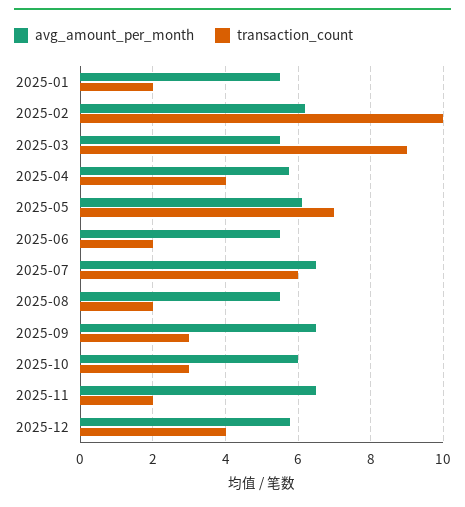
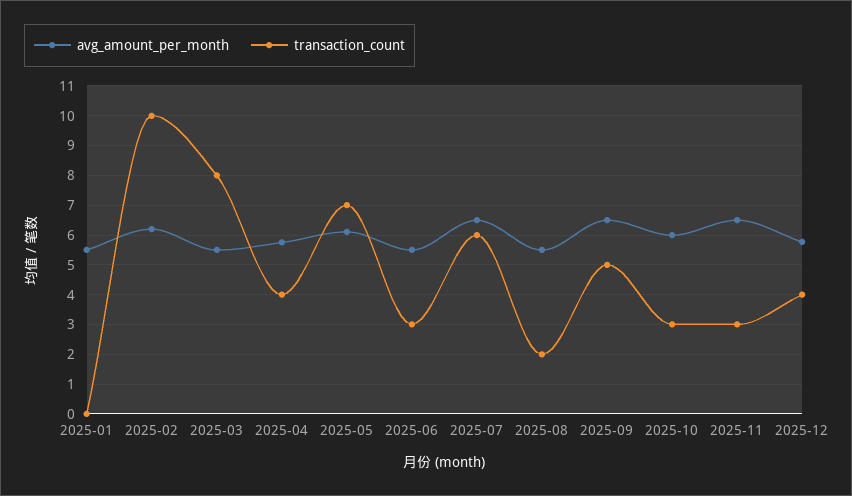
  {
    "avg_amount_per_month": {
      "2025-01": 5.6,
      "2025-02": 6.2,
      "2025-03": 5.6,
      "2025-04": 5.8,
      "2025-05": 6.2,
      "2025-06": 5.6,
      "2025-07": 6.6,
      "2025-08": 5.6,
      "2025-09": 6.6,
      "2025-10": 6,
      "2025-11": 6.6,
      "2025-12": 5.8
    },
    "transaction_count": {
-     "2025-01": 2,
+     "2025-01": 0,
      "2025-02": 10,
-     "2025-03": 9,
+     "2025-03": 8,
      "2025-04": 4,
      "2025-05": 7,
-     "2025-06": 2,
+     "2025-06": 3,
      "2025-07": 6,
      "2025-08": 2,
-     "2025-09": 3,
+     "2025-09": 5,
      "2025-10": 3,
-     "2025-11": 2,
+     "2025-11": 3,
      "2025-12": 4
    }
  }

